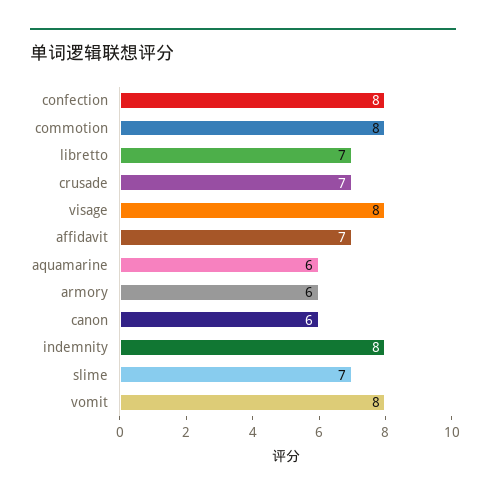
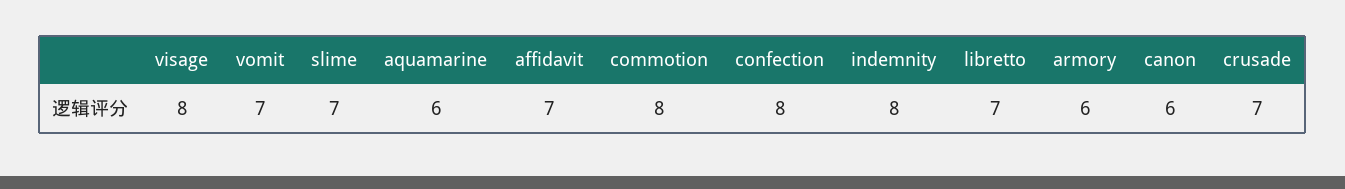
  {
    "confection": 8,
    "commotion": 8,
    "libretto": 7,
    "crusade": 7,
    "visage": 8,
    "affidavit": 7,
    "aquamarine": 6,
    "armory": 6,
    "canon": 6,
    "indemnity": 8,
    "slime": 7,
-   "vomit": 8
+   "vomit": 7
  }

